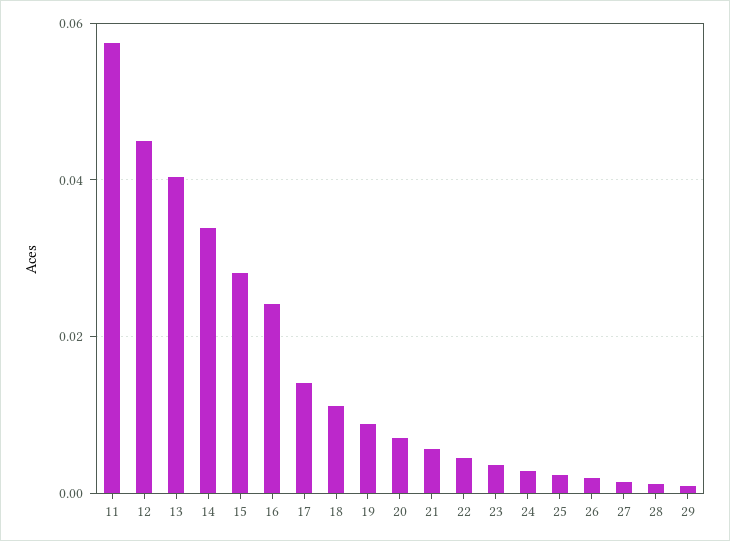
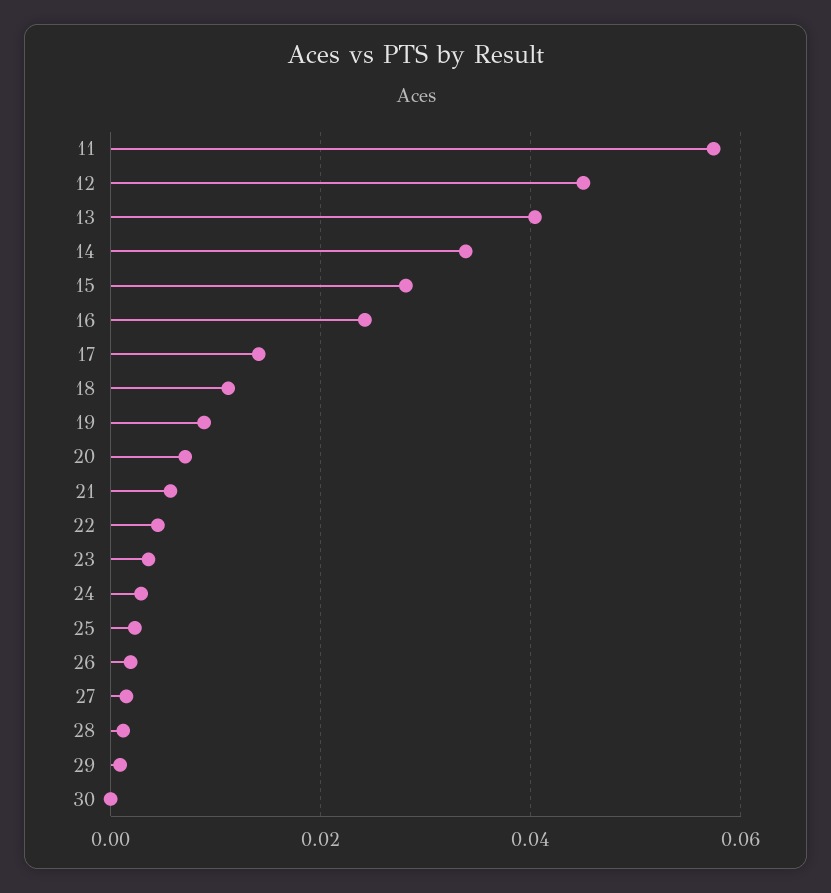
  {
    "11": 0.058,
    "12": 0.046,
    "13": 0.04,
    "14": 0.034,
    "15": 0.028,
    "16": 0.024,
    "17": 0.014,
    "18": 0.012,
    "19": 0.008,
    "20": 0.008,
    "21": 0.006,
    "22": 0.004,
    "23": 0.004,
    "24": 0.002,
    "25": 0.002,
    "26": 0.002,
    "27": 0.002,
    "28": 0.002,
-   "29": 0
+   "29": 0,
+   "30": 0
  }

